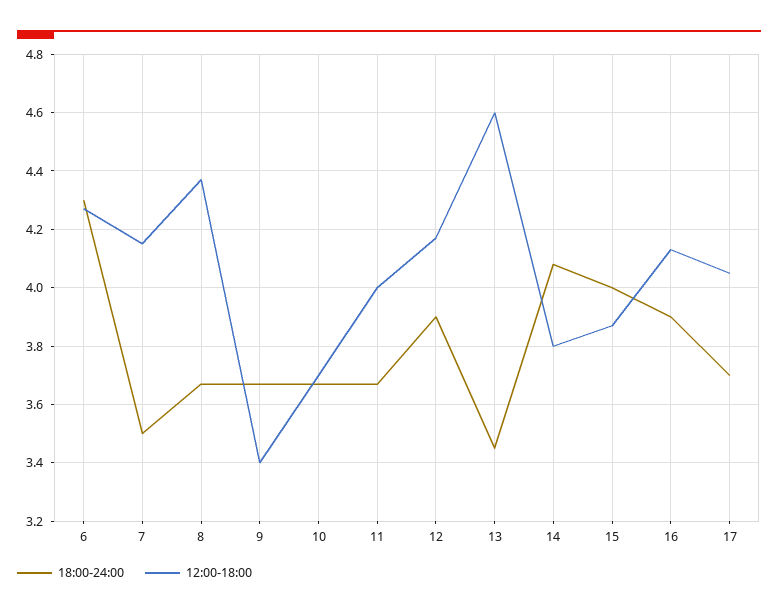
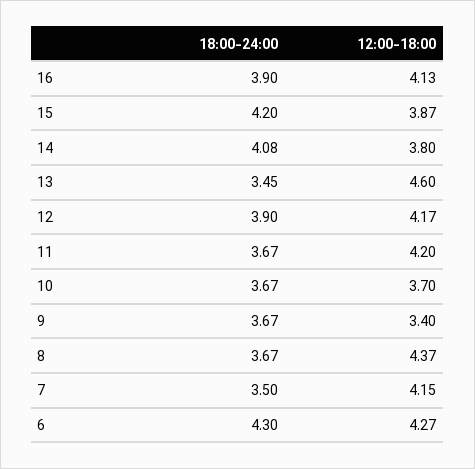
  {
    "18:00-24:00": {
      "6": 4.3,
      "7": 3.5,
      "8": 3.67,
      "9": 3.67,
      "10": 3.67,
      "11": 3.67,
      "12": 3.9,
      "13": 3.45,
      "14": 4.08,
-     "15": 4,
+     "15": 4.2,
-     "16": 3.9,
+     "16": 3.9
-     "17": 3.7
    },
    "12:00-18:00": {
      "6": 4.27,
      "7": 4.15,
      "8": 4.37,
      "9": 3.4,
      "10": 3.7,
-     "11": 4,
+     "11": 4.2,
      "12": 4.17,
      "13": 4.6,
      "14": 3.8,
      "15": 3.87,
-     "16": 4.13,
+     "16": 4.13
-     "17": 4.05
    }
  }

